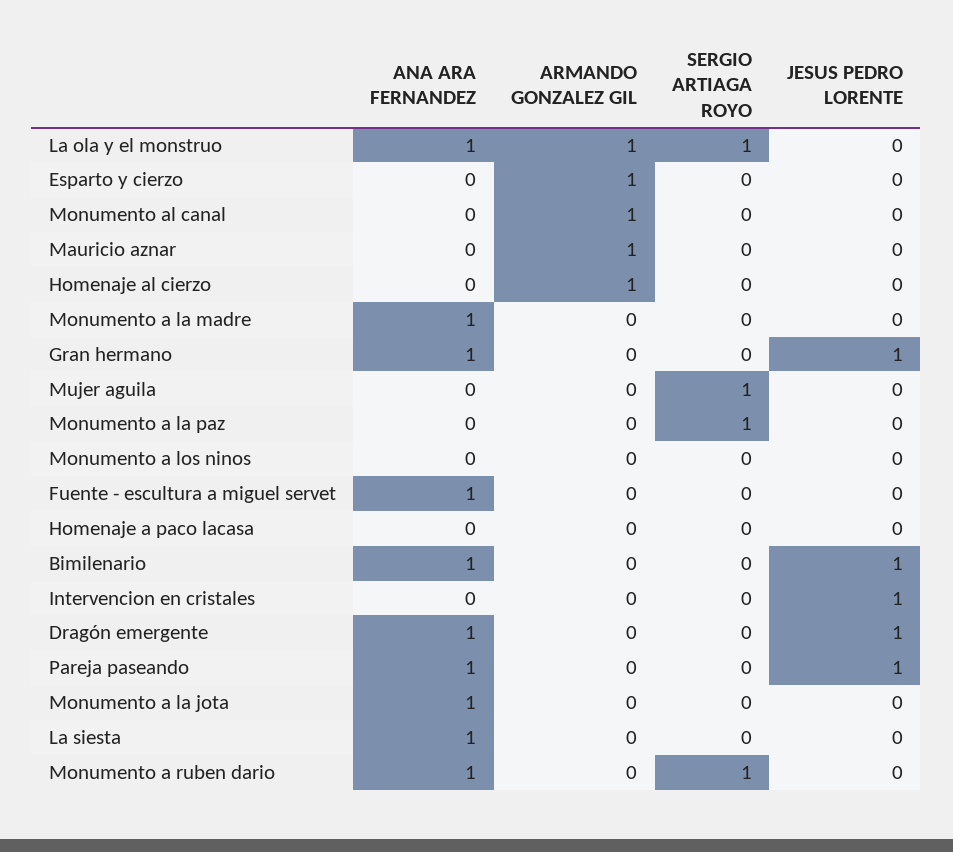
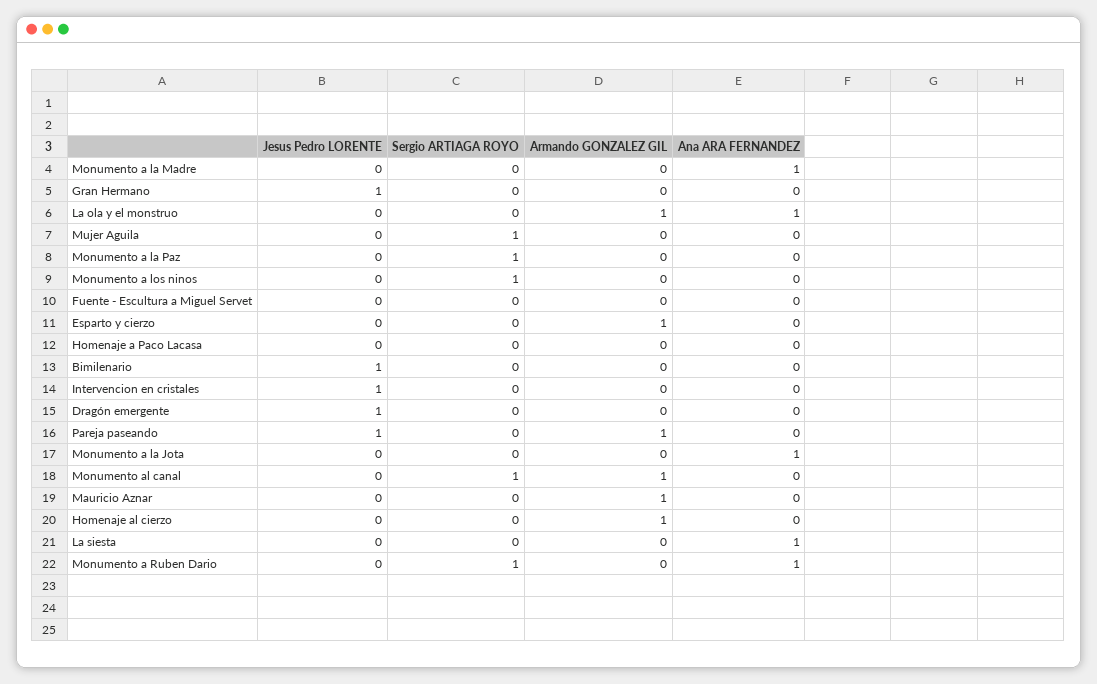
  {
    "ANA ARA FERNANDEZ": {
      "La ola y el monstruo": 1,
      "Esparto y cierzo": 0,
      "Monumento al canal": 0,
      "Mauricio aznar": 0,
      "Homenaje al cierzo": 0,
      "Monumento a la madre": 1,
-     "Gran hermano": 1,
+     "Gran hermano": 0,
      "Mujer aguila": 0,
      "Monumento a la paz": 0,
      "Monumento a los ninos": 0,
-     "Fuente - escultura a miguel servet": 1,
+     "Fuente - escultura a miguel servet": 0,
      "Homenaje a paco lacasa": 0,
-     "Bimilenario": 1,
+     "Bimilenario": 0,
      "Intervencion en cristales": 0,
-     "Dragón emergente": 1,
+     "Dragón emergente": 0,
-     "Pareja paseando": 1,
+     "Pareja paseando": 0,
      "Monumento a la jota": 1,
      "La siesta": 1,
      "Monumento a ruben dario": 1
    },
    "ARMANDO GONZALEZ GIL": {
      "La ola y el monstruo": 1,
      "Esparto y cierzo": 1,
      "Monumento al canal": 1,
      "Mauricio aznar": 1,
      "Homenaje al cierzo": 1,
      "Monumento a la madre": 0,
      "Gran hermano": 0,
      "Mujer aguila": 0,
      "Monumento a la paz": 0,
      "Monumento a los ninos": 0,
      "Fuente - escultura a miguel servet": 0,
      "Homenaje a paco lacasa": 0,
      "Bimilenario": 0,
      "Intervencion en cristales": 0,
      "Dragón emergente": 0,
-     "Pareja paseando": 0,
+     "Pareja paseando": 1,
      "Monumento a la jota": 0,
      "La siesta": 0,
      "Monumento a ruben dario": 0
    },
    "SERGIO ARTIAGA ROYO": {
-     "La ola y el monstruo": 1,
+     "La ola y el monstruo": 0,
      "Esparto y cierzo": 0,
-     "Monumento al canal": 0,
+     "Monumento al canal": 1,
      "Mauricio aznar": 0,
      "Homenaje al cierzo": 0,
      "Monumento a la madre": 0,
      "Gran hermano": 0,
      "Mujer aguila": 1,
      "Monumento a la paz": 1,
-     "Monumento a los ninos": 0,
+     "Monumento a los ninos": 1,
      "Fuente - escultura a miguel servet": 0,
      "Homenaje a paco lacasa": 0,
      "Bimilenario": 0,
      "Intervencion en cristales": 0,
      "Dragón emergente": 0,
      "Pareja paseando": 0,
      "Monumento a la jota": 0,
      "La siesta": 0,
      "Monumento a ruben dario": 1
    },
    "JESUS PEDRO LORENTE": {
      "La ola y el monstruo": 0,
      "Esparto y cierzo": 0,
      "Monumento al canal": 0,
      "Mauricio aznar": 0,
      "Homenaje al cierzo": 0,
      "Monumento a la madre": 0,
      "Gran hermano": 1,
      "Mujer aguila": 0,
      "Monumento a la paz": 0,
      "Monumento a los ninos": 0,
      "Fuente - escultura a miguel servet": 0,
      "Homenaje a paco lacasa": 0,
      "Bimilenario": 1,
      "Intervencion en cristales": 1,
      "Dragón emergente": 1,
      "Pareja paseando": 1,
      "Monumento a la jota": 0,
      "La siesta": 0,
      "Monumento a ruben dario": 0
    }
  }

